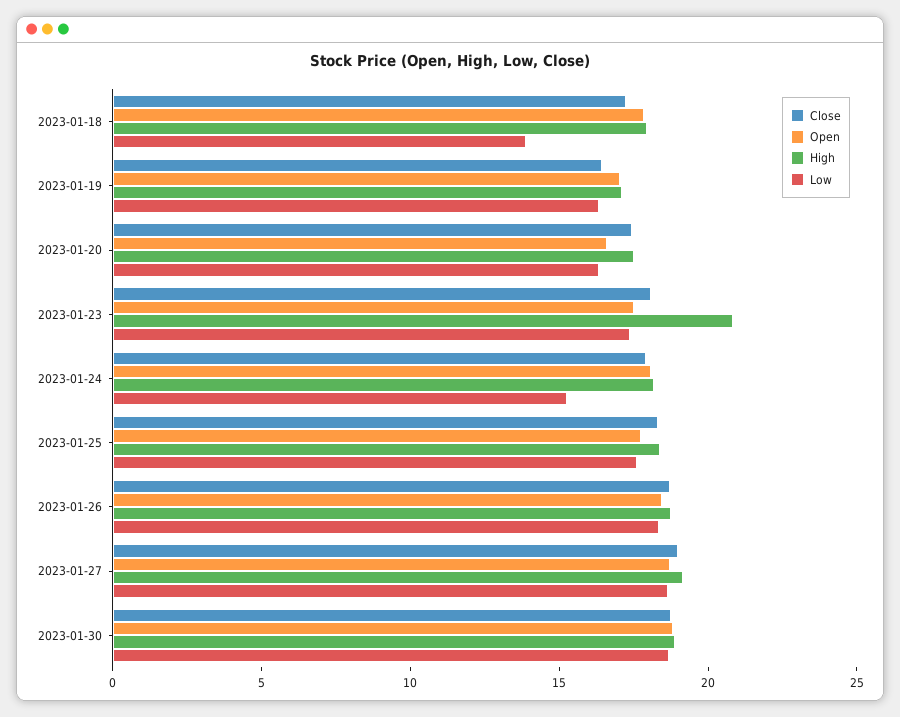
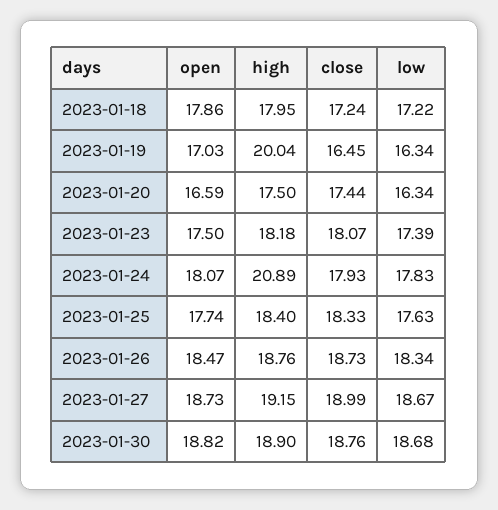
  {
    "Close": {
      "2023-01-18": 17.24,
      "2023-01-19": 16.45,
      "2023-01-20": 17.44,
      "2023-01-23": 18.07,
      "2023-01-24": 17.93,
      "2023-01-25": 18.33,
      "2023-01-26": 18.73,
      "2023-01-27": 18.99,
      "2023-01-30": 18.76
    },
    "Open": {
      "2023-01-18": 17.86,
      "2023-01-19": 17.03,
      "2023-01-20": 16.59,
      "2023-01-23": 17.5,
      "2023-01-24": 18.07,
      "2023-01-25": 17.74,
      "2023-01-26": 18.47,
      "2023-01-27": 18.73,
      "2023-01-30": 18.82
    },
    "High": {
      "2023-01-18": 17.95,
-     "2023-01-19": 17,
+     "2023-01-19": 20.04,
      "2023-01-20": 17.5,
-     "2023-01-23": 21,
+     "2023-01-23": 18.18,
-     "2023-01-24": 18,
+     "2023-01-24": 20.89,
      "2023-01-25": 18.4,
      "2023-01-26": 18.76,
      "2023-01-27": 19.15,
      "2023-01-30": 18.9
    },
    "Low": {
-     "2023-01-18": 14,
+     "2023-01-18": 17.22,
      "2023-01-19": 16.34,
      "2023-01-20": 16.34,
      "2023-01-23": 17.39,
-     "2023-01-24": 15,
+     "2023-01-24": 17.83,
      "2023-01-25": 17.63,
      "2023-01-26": 18.34,
      "2023-01-27": 18.67,
      "2023-01-30": 18.68
    }
  }

